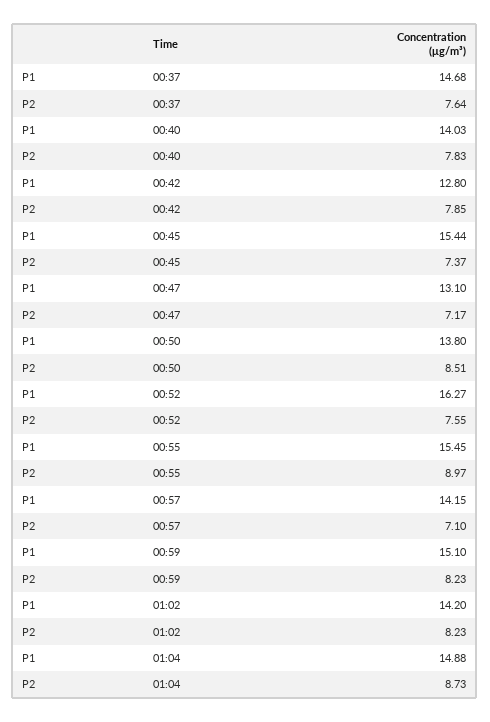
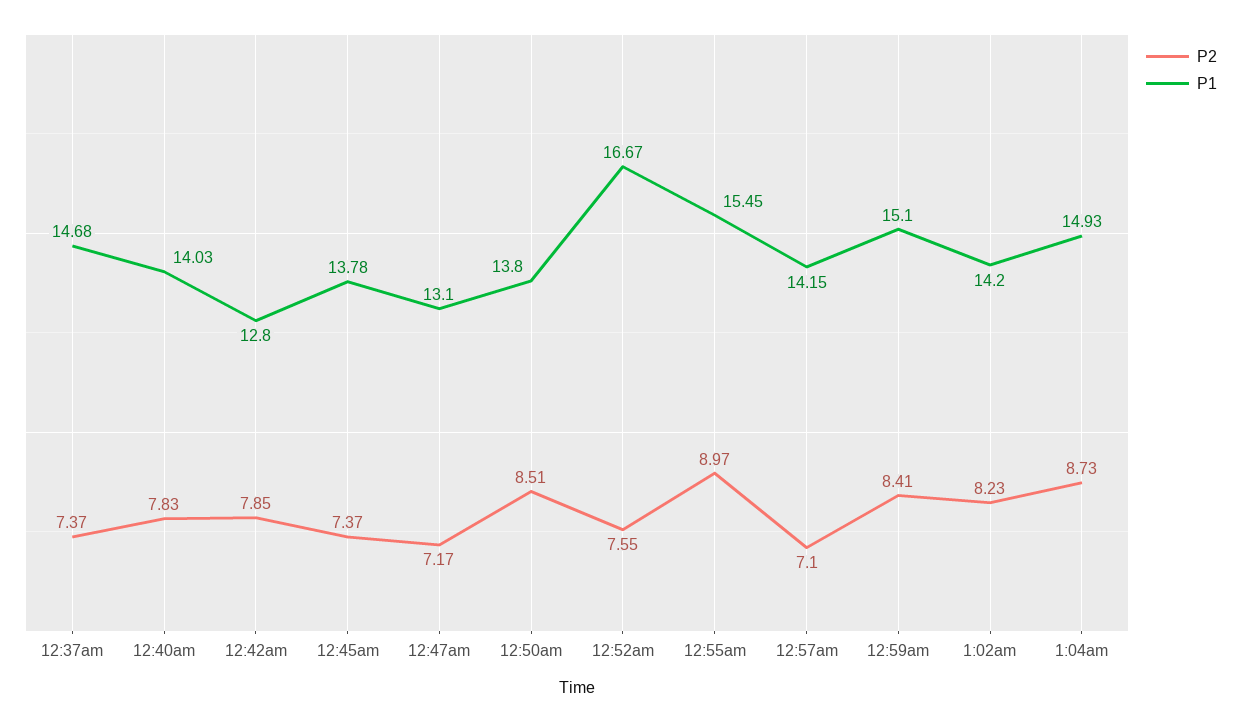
  {
    "P1": {
      "00:37": 14.68,
      "00:40": 14.03,
      "00:42": 12.8,
-     "00:45": 15.44,
+     "00:45": 13.78,
      "00:47": 13.1,
      "00:50": 13.8,
-     "00:52": 16.27,
+     "00:52": 16.67,
      "00:55": 15.45,
      "00:57": 14.15,
      "00:59": 15.1,
      "01:02": 14.2,
-     "01:04": 14.88
+     "01:04": 14.93
    },
    "P2": {
-     "00:37": 7.64,
+     "00:37": 7.37,
      "00:40": 7.83,
      "00:42": 7.85,
      "00:45": 7.37,
      "00:47": 7.17,
      "00:50": 8.51,
      "00:52": 7.55,
      "00:55": 8.97,
      "00:57": 7.1,
-     "00:59": 8.23,
+     "00:59": 8.41,
      "01:02": 8.23,
      "01:04": 8.73
    }
  }

